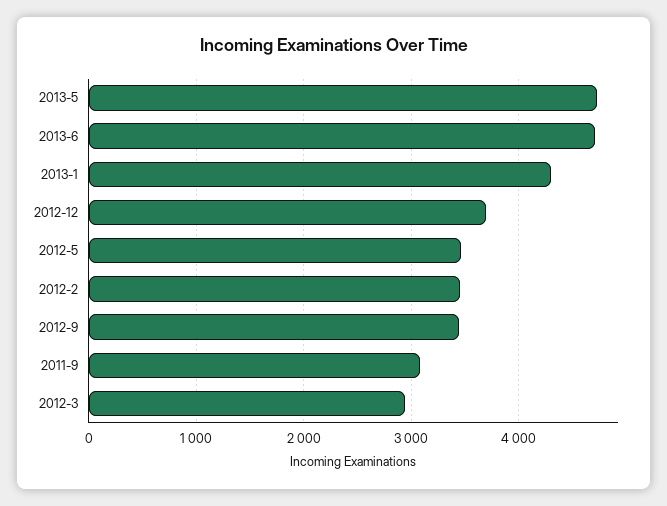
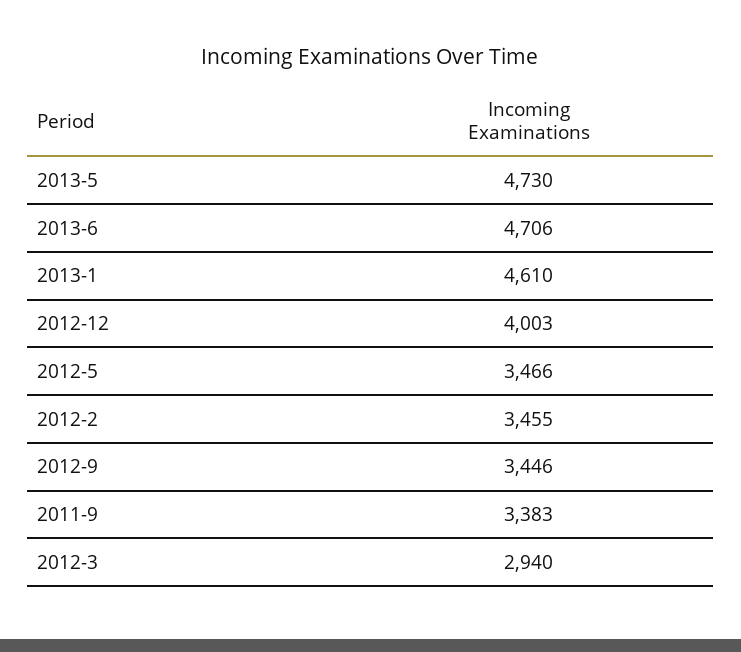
  {
    "2013-5": 4730,
    "2013-6": 4706,
-   "2013-1": 4300,
+   "2013-1": 4610,
-   "2012-12": 3700,
+   "2012-12": 4003,
    "2012-5": 3466,
    "2012-2": 3455,
    "2012-9": 3446,
-   "2011-9": 3100,
+   "2011-9": 3383,
    "2012-3": 2940
  }

